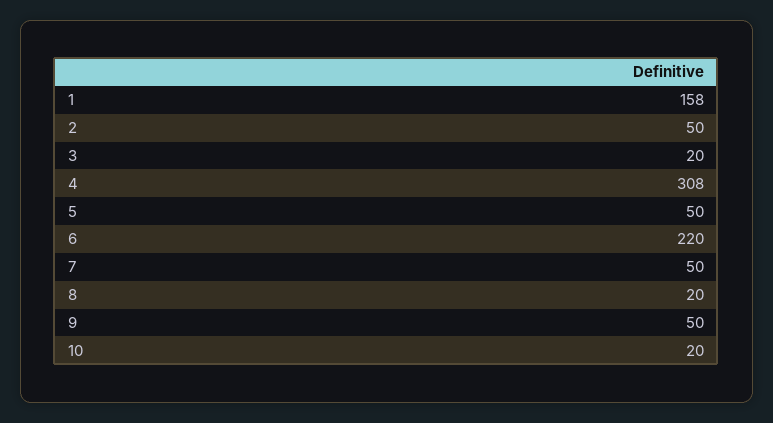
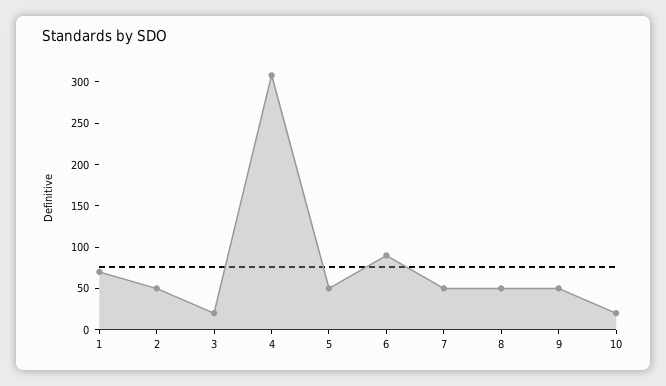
  {
-   "1": 158,
+   "1": 70,
    "2": 50,
    "3": 20,
    "4": 308,
    "5": 50,
-   "6": 220,
+   "6": 90,
    "7": 50,
-   "8": 20,
+   "8": 50,
    "9": 50,
    "10": 20
  }

